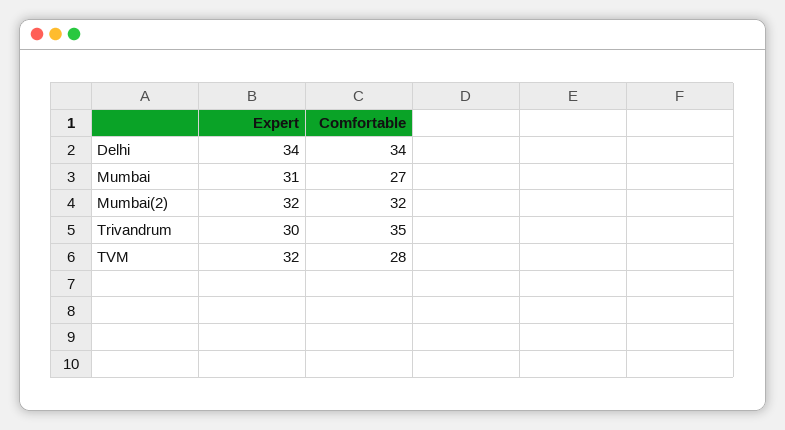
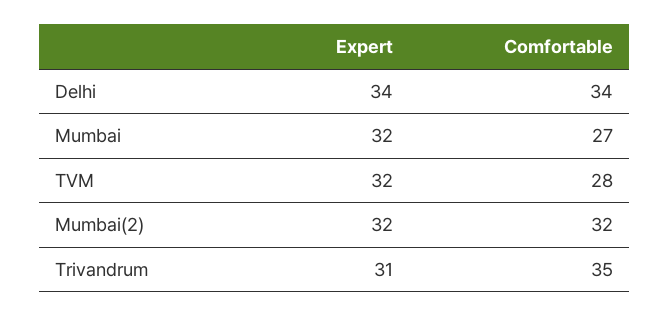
  {
    "Expert": {
      "Delhi": 34,
-     "Mumbai": 31,
+     "Mumbai": 32,
      "Mumbai(2)": 32,
-     "Trivandrum": 30,
+     "Trivandrum": 31,
      "TVM": 32
    },
    "Comfortable": {
      "Delhi": 34,
      "Mumbai": 27,
      "Mumbai(2)": 32,
      "Trivandrum": 35,
      "TVM": 28
    }
  }

